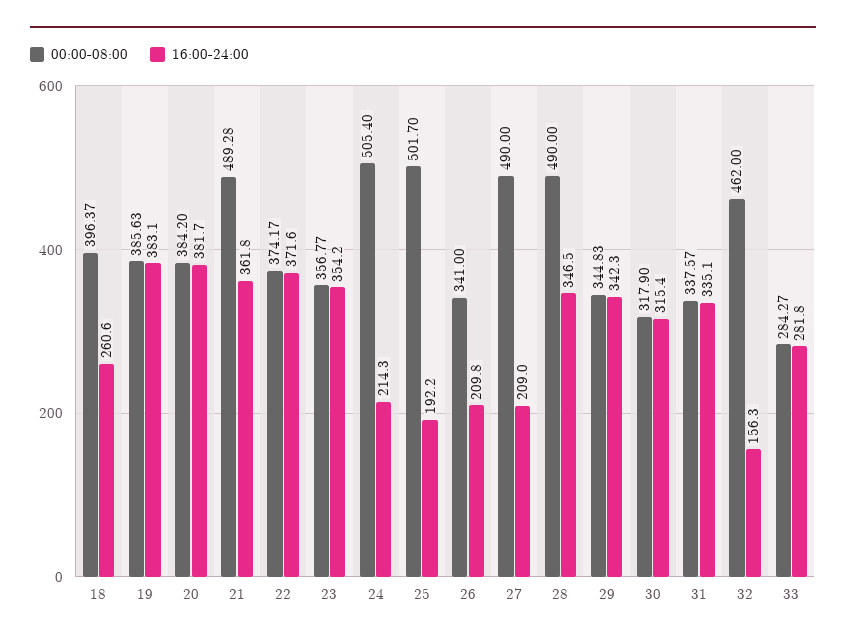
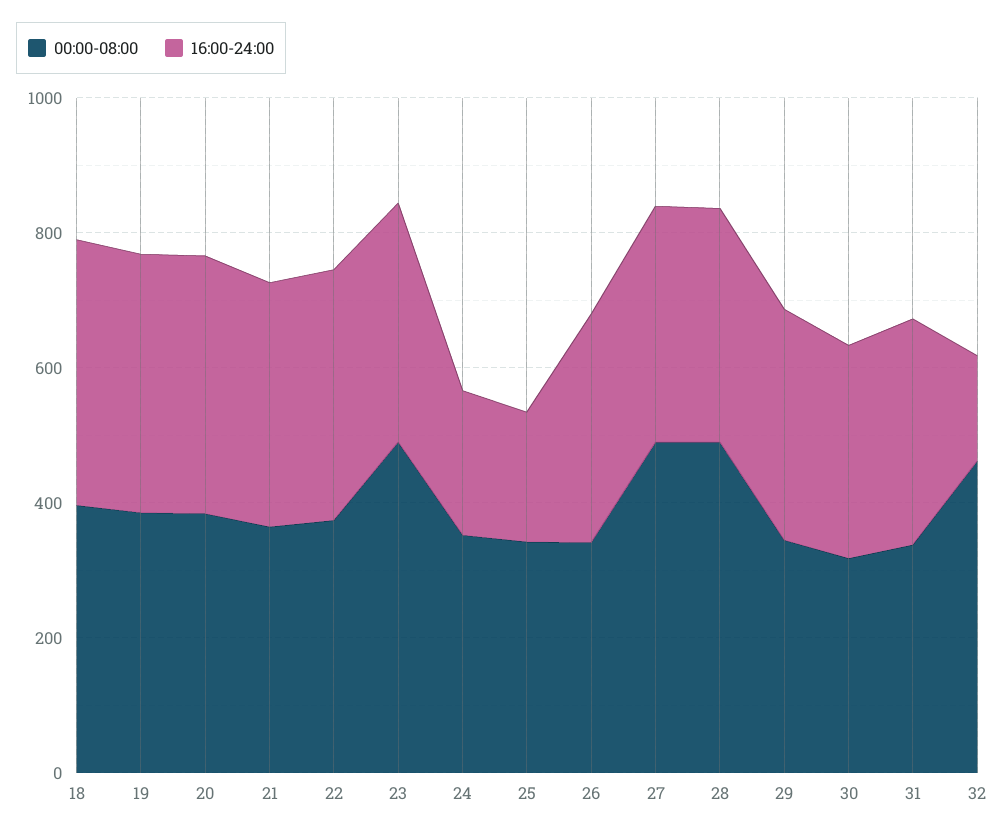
  {
    "00:00-08:00": {
      "18": 396.37,
      "19": 385.63,
      "20": 384.2,
-     "21": 489.28,
+     "21": 350,
      "22": 374.17,
-     "23": 356.77,
+     "23": 500,
-     "24": 505.4,
+     "24": 350,
-     "25": 501.7,
+     "25": 350,
      "26": 341,
      "27": 490,
      "28": 490,
      "29": 344.83,
      "30": 317.9,
      "31": 337.57,
-     "32": 462,
+     "32": 462
-     "33": 284.27
    },
    "16:00-24:00": {
-     "18": 260.6,
+     "18": 400,
      "19": 383.1,
      "20": 381.7,
      "21": 361.8,
      "22": 371.6,
      "23": 354.2,
      "24": 214.3,
      "25": 192.2,
-     "26": 209.8,
+     "26": 350,
-     "27": 209,
+     "27": 350,
      "28": 346.5,
      "29": 342.3,
      "30": 315.4,
      "31": 335.1,
-     "32": 156.3,
+     "32": 156.3
-     "33": 281.8
    }
  }

